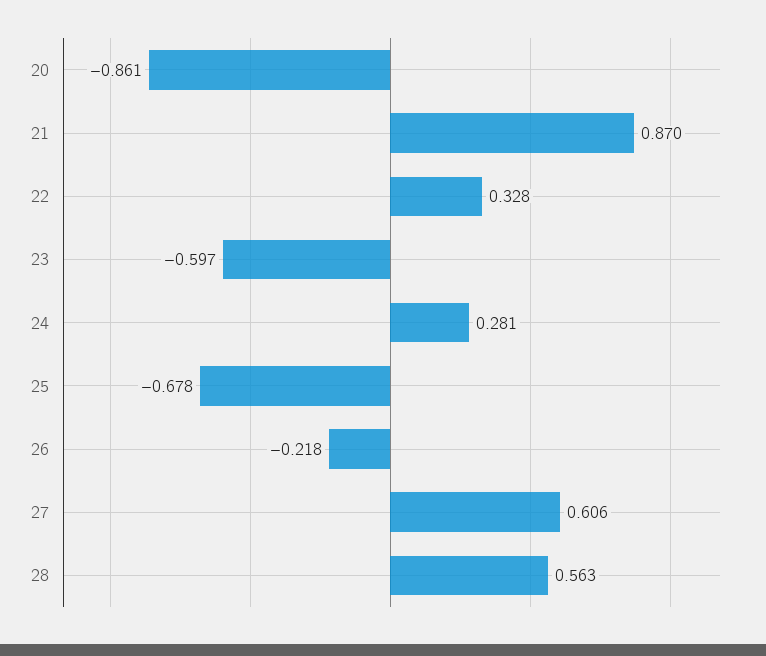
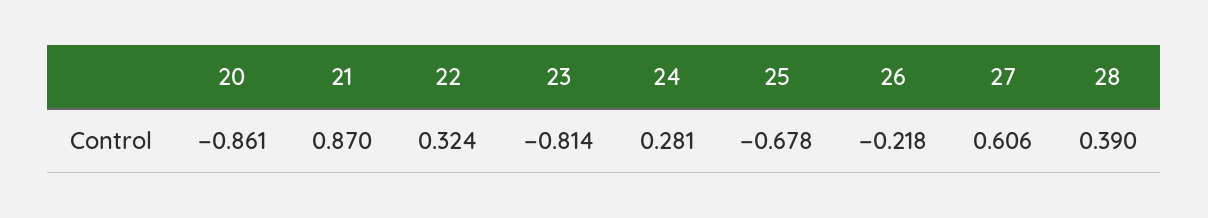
  {
    "20": -0.861,
    "21": 0.87,
-   "22": 0.328,
+   "22": 0.324,
-   "23": -0.597,
+   "23": -0.814,
    "24": 0.281,
    "25": -0.678,
    "26": -0.218,
    "27": 0.606,
-   "28": 0.563
+   "28": 0.39
  }

